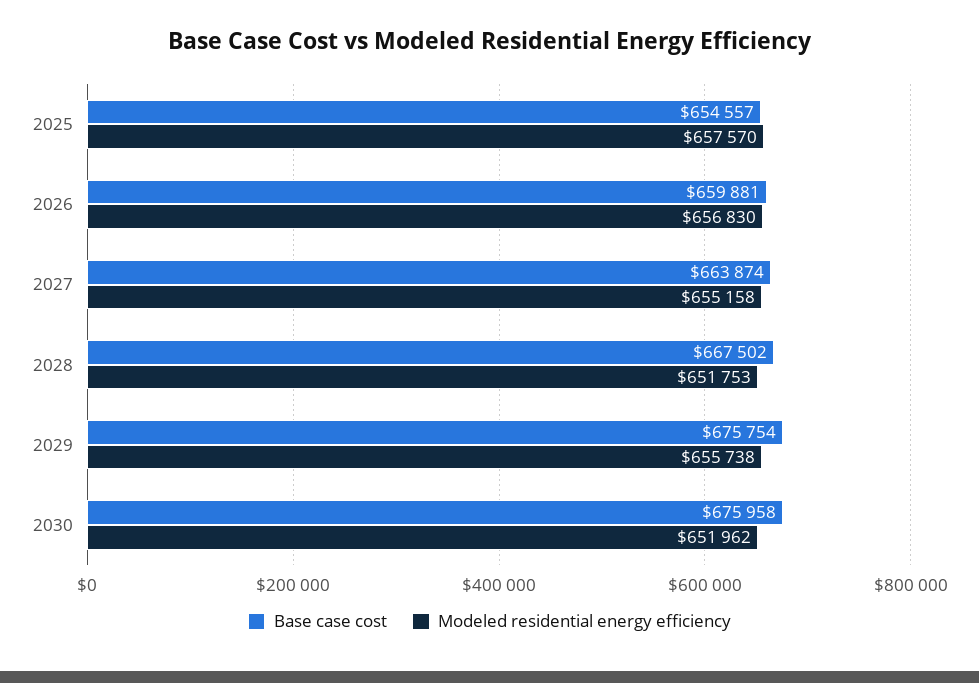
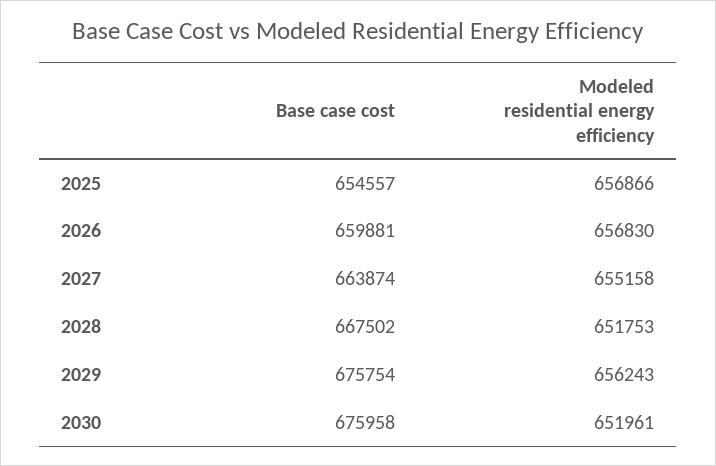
  {
    "Base case cost": {
      "2025": 654557,
      "2026": 659881,
      "2027": 663874,
      "2028": 667502,
      "2029": 675754,
      "2030": 675958
    },
    "Modeled residential energy efficiency": {
-     "2025": 657570,
+     "2025": 656866,
      "2026": 656830,
      "2027": 655158,
      "2028": 651753,
-     "2029": 655738,
+     "2029": 656243,
-     "2030": 651962
+     "2030": 651961
    }
  }

